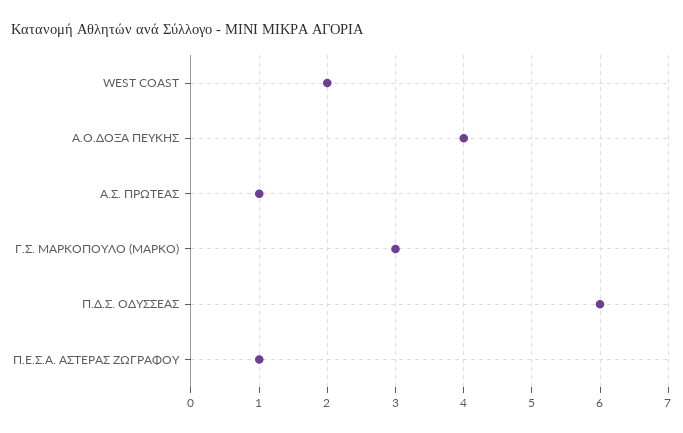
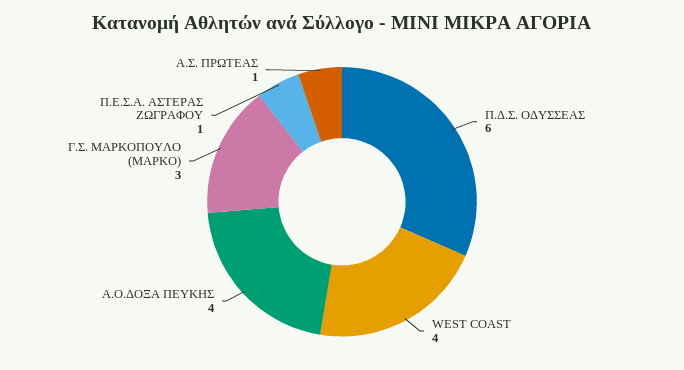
  {
-   "WEST COAST": 2,
+   "WEST COAST": 4,
    "Α.Ο.ΔΟΞΑ ΠΕΥΚΗΣ": 4,
    "Α.Σ. ΠΡΩΤΕΑΣ": 1,
    "Γ.Σ. ΜΑΡΚΟΠΟΥΛΟ (ΜΑΡΚΟ)": 3,
    "Π.Δ.Σ. ΟΔΥΣΣΕΑΣ": 6,
    "Π.Ε.Σ.Α. ΑΣΤΕΡΑΣ ΖΩΓΡΑΦΟΥ": 1
  }

